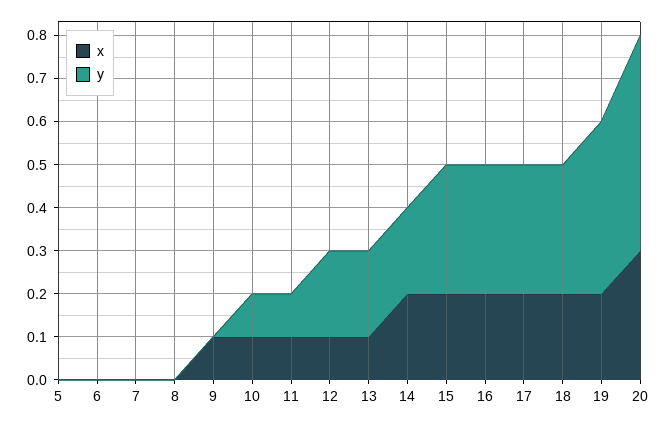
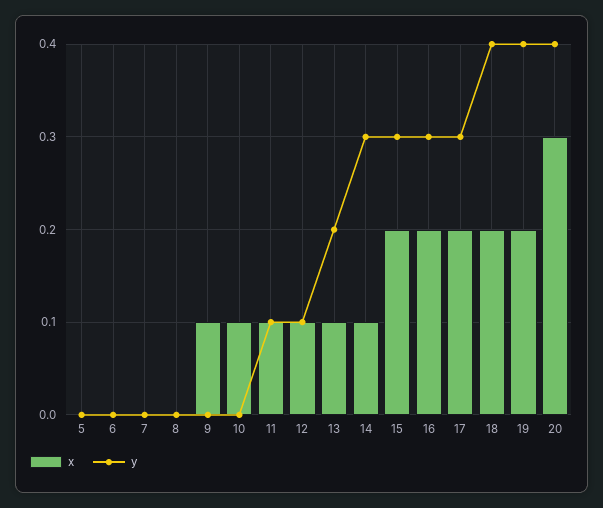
  {
    "x": {
      "5": 0,
      "6": 0,
      "7": 0,
      "8": 0,
      "9": 0.1,
      "10": 0.1,
      "11": 0.1,
      "12": 0.1,
      "13": 0.1,
-     "14": 0.2,
+     "14": 0.1,
      "15": 0.2,
      "16": 0.2,
      "17": 0.2,
      "18": 0.2,
      "19": 0.2,
      "20": 0.3
    },
    "y": {
      "5": 0,
      "6": 0,
      "7": 0,
      "8": 0,
      "9": 0,
-     "10": 0.1,
+     "10": 0,
      "11": 0.1,
-     "12": 0.2,
+     "12": 0.1,
      "13": 0.2,
-     "14": 0.2,
+     "14": 0.3,
      "15": 0.3,
      "16": 0.3,
      "17": 0.3,
-     "18": 0.3,
+     "18": 0.4,
      "19": 0.4,
-     "20": 0.5
+     "20": 0.4
    }
  }

